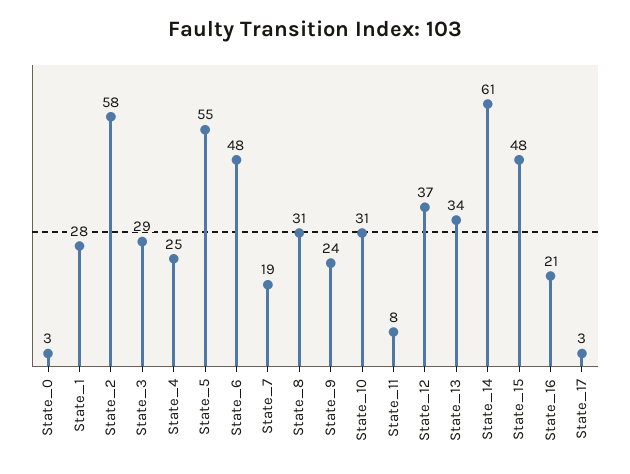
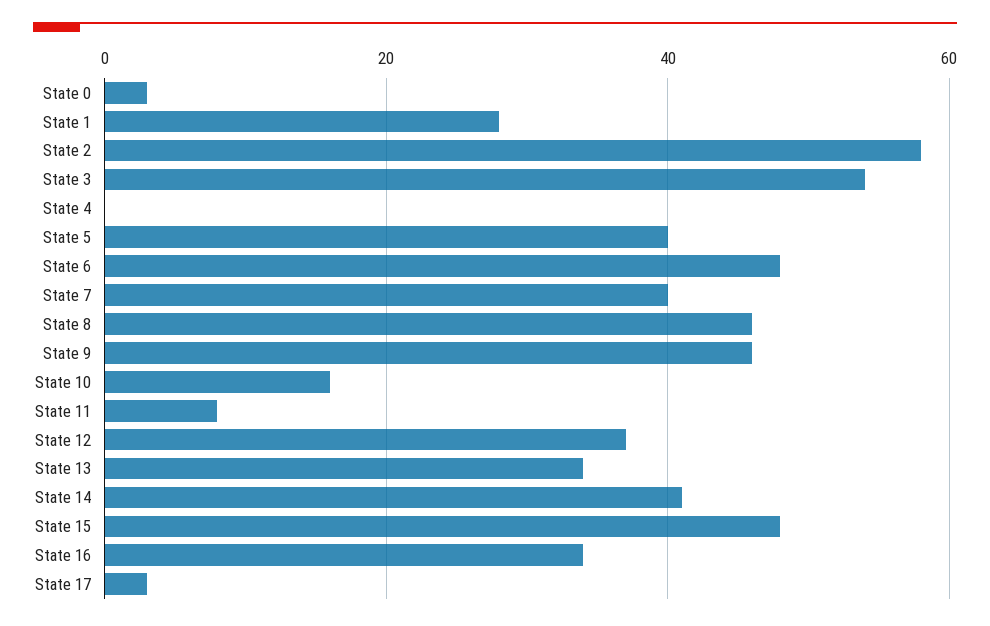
  {
    "State_0": 3,
    "State_1": 28,
    "State_2": 58,
-   "State_3": 29,
+   "State_3": 55,
-   "State_4": 25,
+   "State_4": 0,
-   "State_5": 55,
+   "State_5": 40,
    "State_6": 48,
-   "State_7": 19,
+   "State_7": 40,
-   "State_8": 31,
+   "State_8": 45,
-   "State_9": 24,
+   "State_9": 45,
-   "State_10": 31,
+   "State_10": 15,
    "State_11": 8,
    "State_12": 37,
    "State_13": 34,
-   "State_14": 61,
+   "State_14": 40,
    "State_15": 48,
-   "State_16": 21,
+   "State_16": 35,
    "State_17": 3
  }

